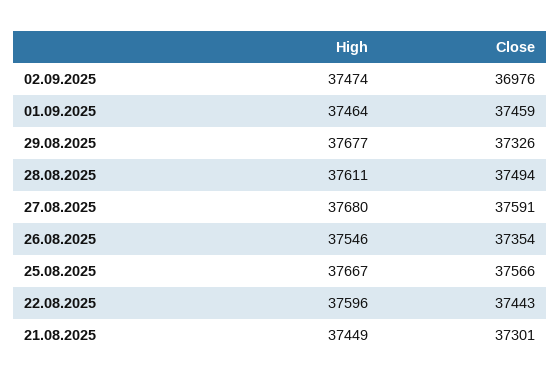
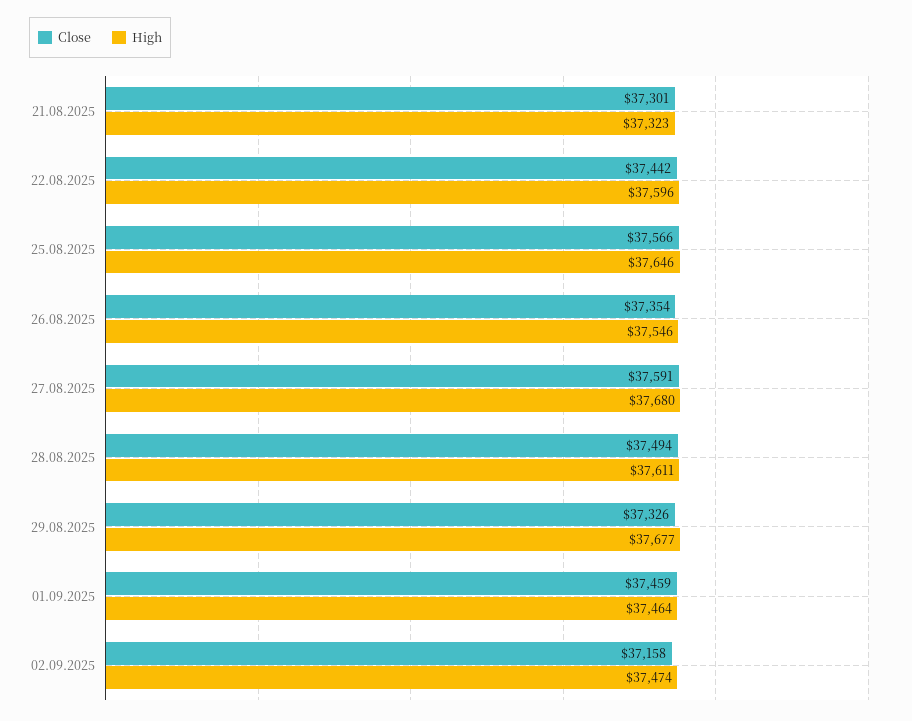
  {
    "High": {
      "02.09.2025": 37474,
      "01.09.2025": 37464,
      "29.08.2025": 37677,
      "28.08.2025": 37611,
      "27.08.2025": 37680,
      "26.08.2025": 37546,
-     "25.08.2025": 37667,
+     "25.08.2025": 37646,
      "22.08.2025": 37596,
-     "21.08.2025": 37449
+     "21.08.2025": 37323
    },
    "Close": {
-     "02.09.2025": 36976,
+     "02.09.2025": 37158,
      "01.09.2025": 37459,
      "29.08.2025": 37326,
      "28.08.2025": 37494,
      "27.08.2025": 37591,
      "26.08.2025": 37354,
      "25.08.2025": 37566,
-     "22.08.2025": 37443,
+     "22.08.2025": 37442,
      "21.08.2025": 37301
    }
  }

